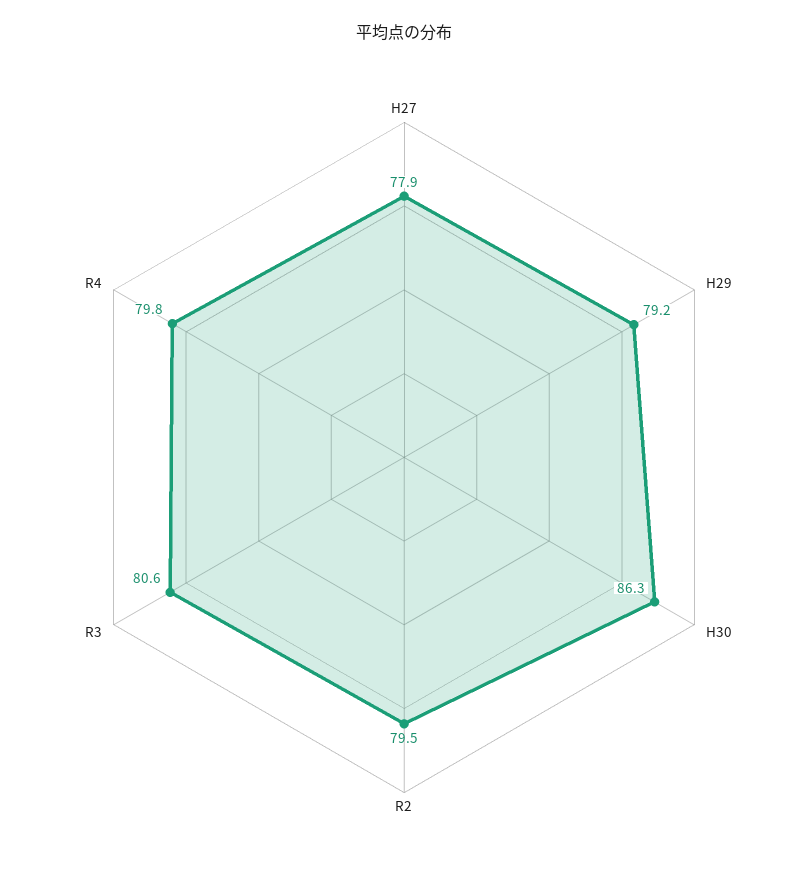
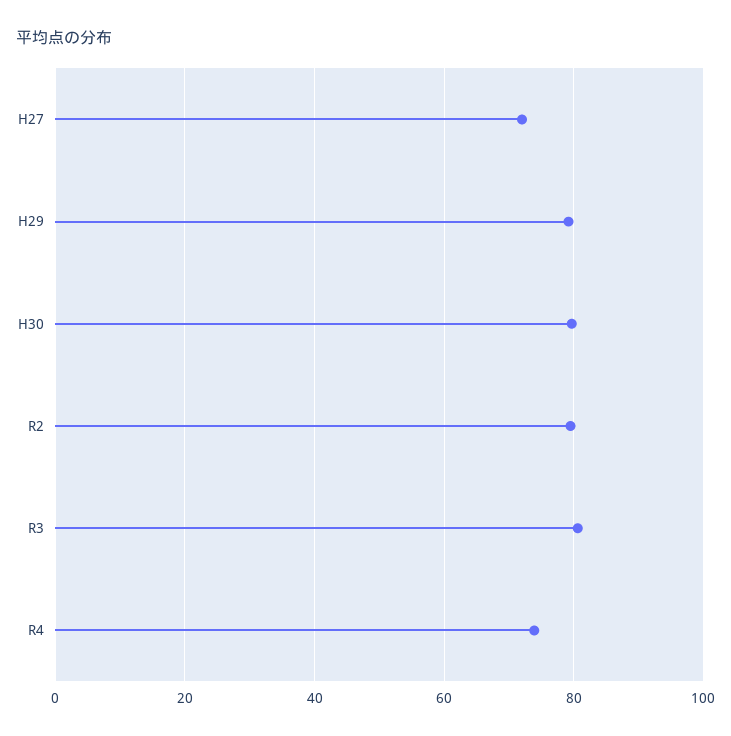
  {
-   "H27": 77.9,
+   "H27": 72,
    "H29": 79.2,
-   "H30": 86.3,
+   "H30": 80,
    "R2": 79.5,
    "R3": 80.6,
-   "R4": 79.8
+   "R4": 74
  }

